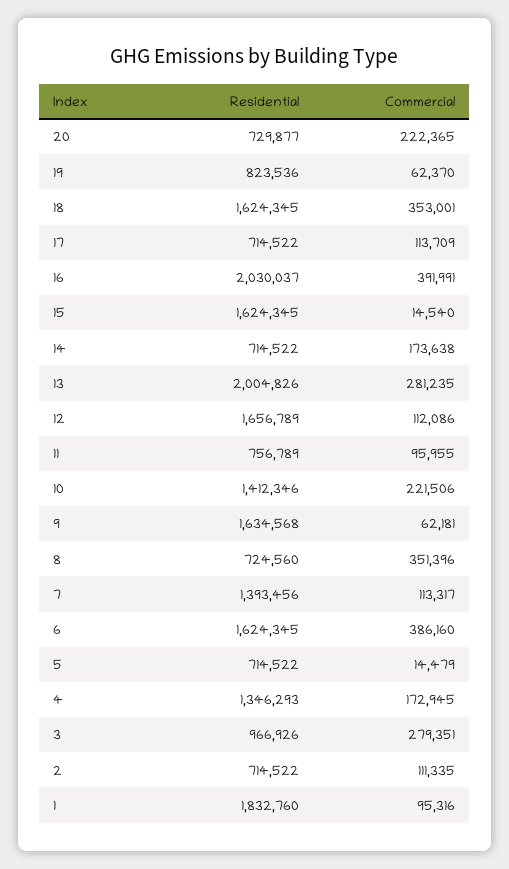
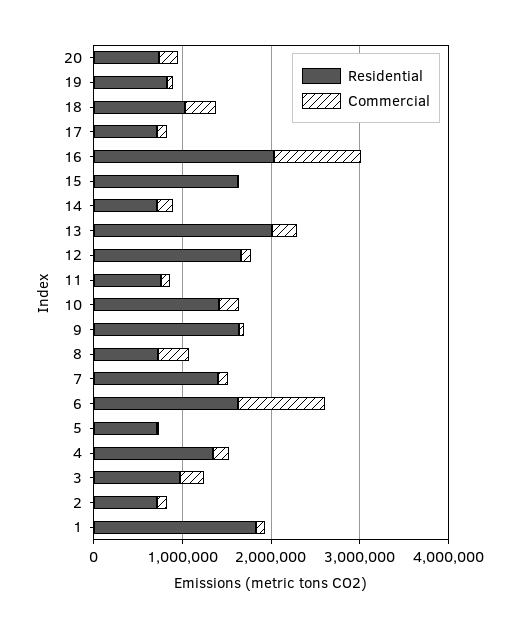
  {
    "Residential": {
      "20": 729877,
      "19": 823536,
-     "18": 1624345,
+     "18": 1000000,
      "17": 714522,
      "16": 2030037,
      "15": 1624345,
      "14": 714522,
      "13": 2004826,
      "12": 1656789,
      "11": 756789,
      "10": 1412346,
      "9": 1634568,
      "8": 724560,
      "7": 1393456,
      "6": 1624345,
      "5": 714522,
      "4": 1346293,
      "3": 966926,
      "2": 714522,
      "1": 1832760
    },
    "Commercial": {
      "20": 222365,
      "19": 62370,
      "18": 353001,
      "17": 113709,
-     "16": 391991,
+     "16": 1000000,
      "15": 14540,
      "14": 173638,
      "13": 281235,
      "12": 112086,
      "11": 95955,
      "10": 221506,
      "9": 62181,
      "8": 351396,
      "7": 113317,
-     "6": 386160,
+     "6": 1000000,
      "5": 14479,
      "4": 172945,
      "3": 279351,
      "2": 111335,
      "1": 95316
    }
  }

